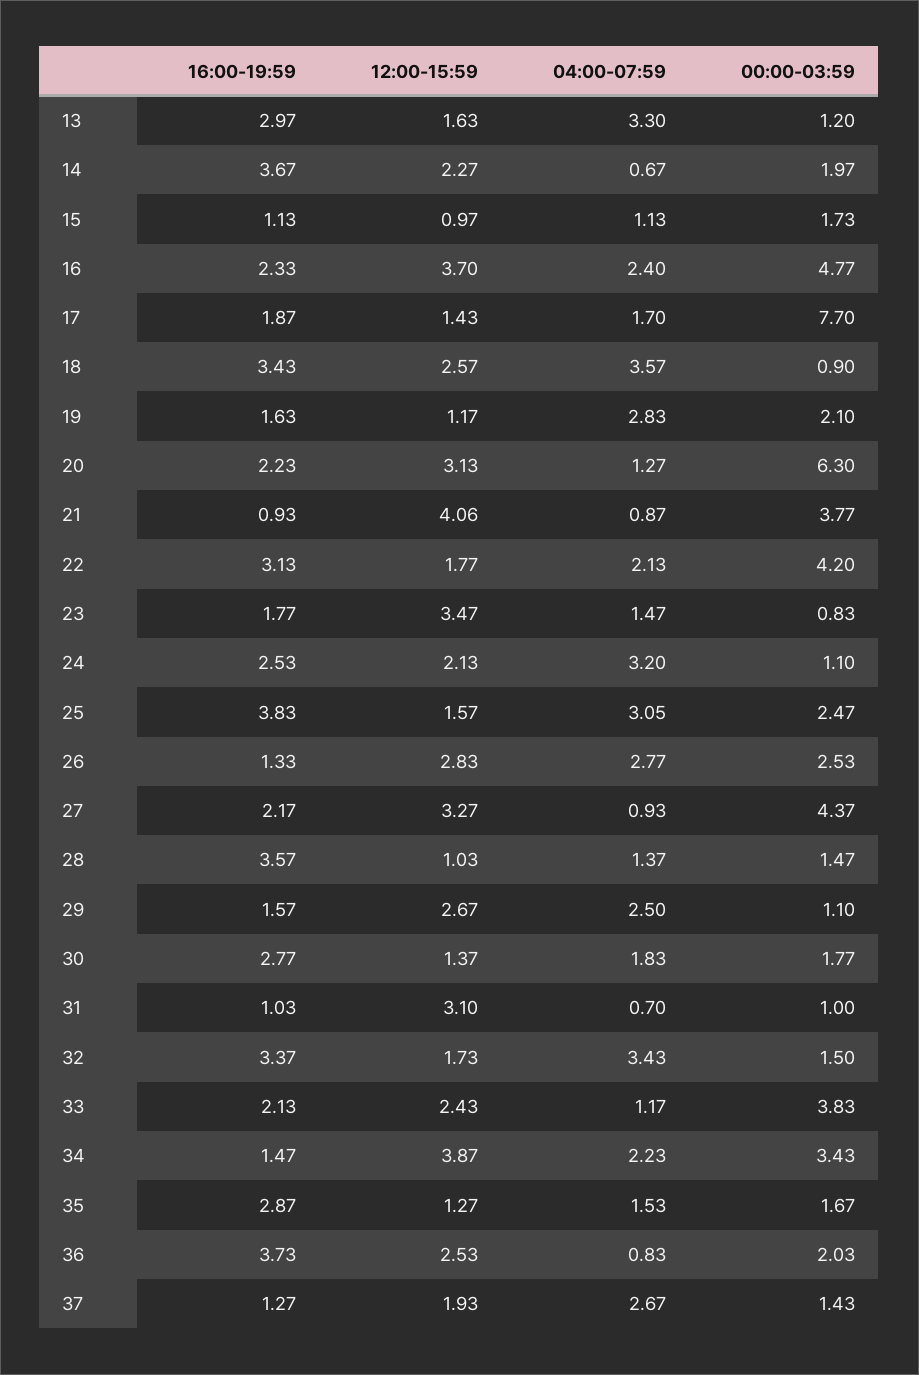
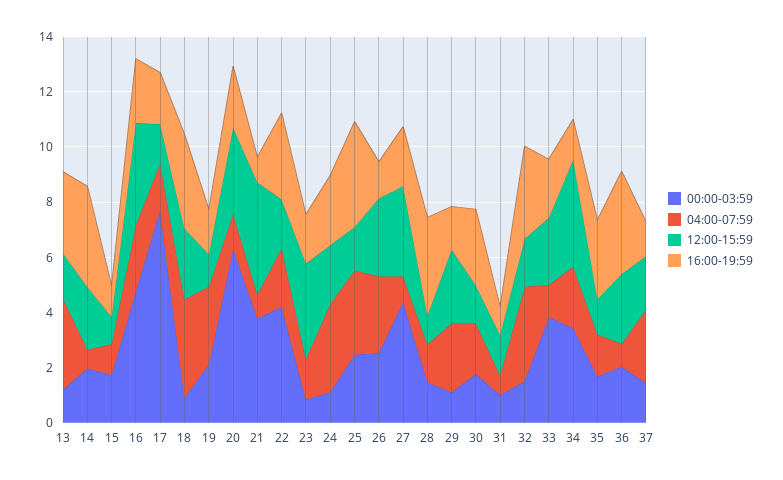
  {
    "16:00-19:59": {
      "13": 2.97,
      "14": 3.67,
      "15": 1.13,
      "16": 2.33,
      "17": 1.87,
      "18": 3.43,
      "19": 1.63,
      "20": 2.23,
      "21": 0.93,
      "22": 3.13,
      "23": 1.77,
      "24": 2.53,
      "25": 3.83,
      "26": 1.33,
      "27": 2.17,
      "28": 3.57,
      "29": 1.57,
      "30": 2.77,
      "31": 1.03,
      "32": 3.37,
      "33": 2.13,
      "34": 1.47,
      "35": 2.87,
      "36": 3.73,
      "37": 1.27
    },
    "12:00-15:59": {
      "13": 1.63,
      "14": 2.27,
      "15": 0.97,
      "16": 3.7,
      "17": 1.43,
      "18": 2.57,
      "19": 1.17,
      "20": 3.13,
      "21": 4.06,
      "22": 1.77,
      "23": 3.47,
      "24": 2.13,
      "25": 1.57,
      "26": 2.83,
      "27": 3.27,
      "28": 1.03,
      "29": 2.67,
      "30": 1.37,
-     "31": 3.1,
+     "31": 1.5,
      "32": 1.73,
      "33": 2.43,
      "34": 3.87,
      "35": 1.27,
      "36": 2.53,
      "37": 1.93
    },
    "04:00-07:59": {
      "13": 3.3,
      "14": 0.67,
      "15": 1.13,
      "16": 2.4,
      "17": 1.7,
      "18": 3.57,
      "19": 2.83,
      "20": 1.27,
      "21": 0.87,
      "22": 2.13,
      "23": 1.47,
      "24": 3.2,
      "25": 3.05,
      "26": 2.77,
      "27": 0.93,
      "28": 1.37,
      "29": 2.5,
      "30": 1.83,
      "31": 0.7,
      "32": 3.43,
      "33": 1.17,
      "34": 2.23,
      "35": 1.53,
      "36": 0.83,
      "37": 2.67
    },
    "00:00-03:59": {
      "13": 1.2,
      "14": 1.97,
      "15": 1.73,
      "16": 4.77,
      "17": 7.7,
      "18": 0.9,
      "19": 2.1,
      "20": 6.3,
      "21": 3.77,
      "22": 4.2,
      "23": 0.83,
      "24": 1.1,
      "25": 2.47,
      "26": 2.53,
      "27": 4.37,
      "28": 1.47,
      "29": 1.1,
      "30": 1.77,
      "31": 1,
      "32": 1.5,
      "33": 3.83,
      "34": 3.43,
      "35": 1.67,
      "36": 2.03,
      "37": 1.43
    }
  }

